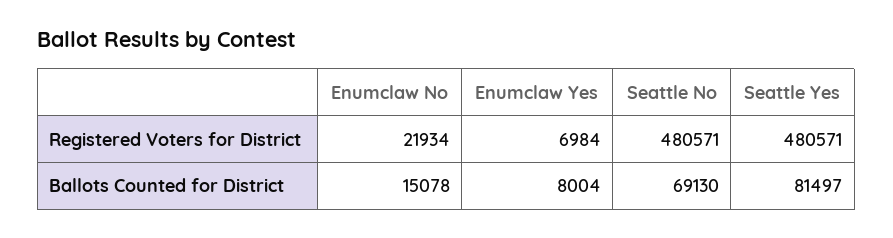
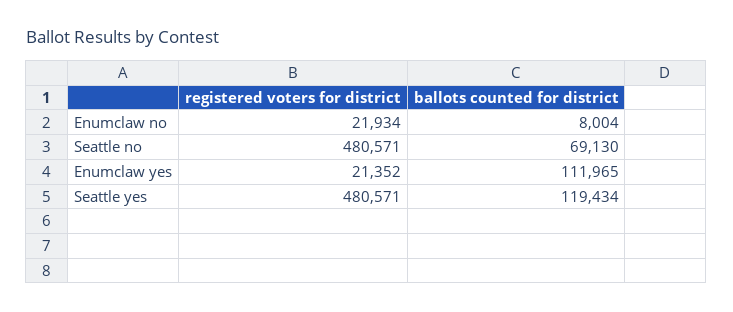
  {
    "Enumclaw No": {
      "Registered Voters for District": 21934,
-     "Ballots Counted for District": 15078
+     "Ballots Counted for District": 8004
    },
    "Enumclaw Yes": {
-     "Registered Voters for District": 6984,
+     "Registered Voters for District": 21352,
-     "Ballots Counted for District": 8004
+     "Ballots Counted for District": 111965
    },
    "Seattle No": {
      "Registered Voters for District": 480571,
      "Ballots Counted for District": 69130
    },
    "Seattle Yes": {
      "Registered Voters for District": 480571,
-     "Ballots Counted for District": 81497
+     "Ballots Counted for District": 119434
    }
  }

